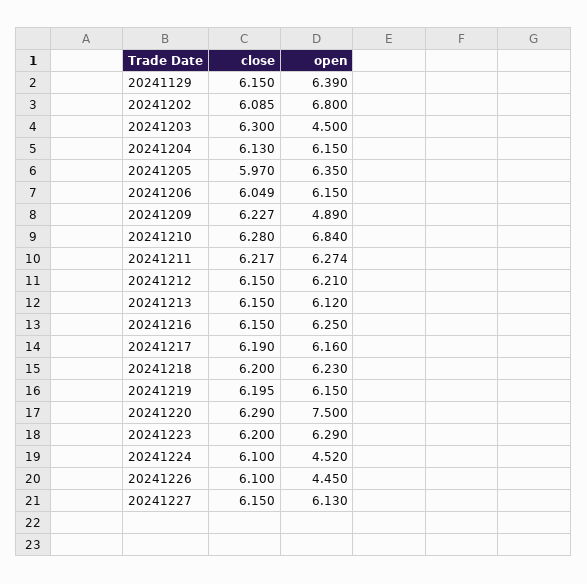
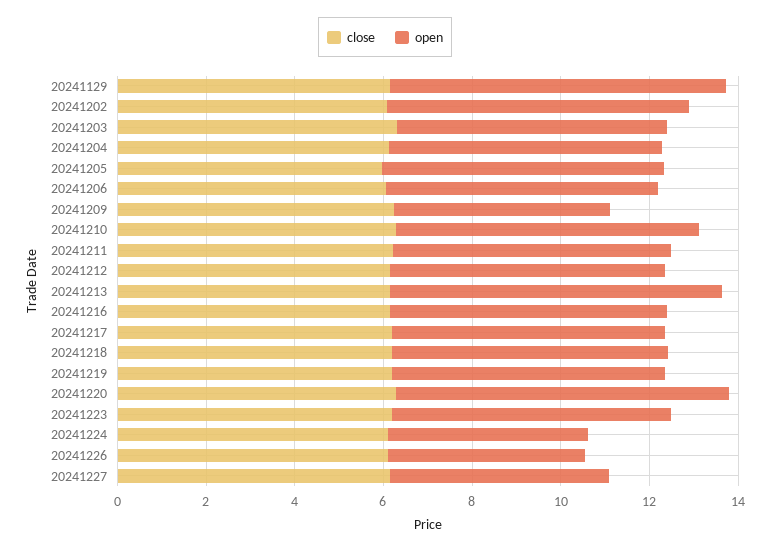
  {
    "close": {
      "20241129": 6.15,
      "20241202": 6.085,
      "20241203": 6.3,
      "20241204": 6.13,
      "20241205": 5.97,
      "20241206": 6.049,
      "20241209": 6.227,
      "20241210": 6.28,
      "20241211": 6.217,
      "20241212": 6.15,
      "20241213": 6.15,
      "20241216": 6.15,
      "20241217": 6.19,
      "20241218": 6.2,
      "20241219": 6.195,
      "20241220": 6.29,
      "20241223": 6.2,
      "20241224": 6.1,
      "20241226": 6.1,
      "20241227": 6.15
    },
    "open": {
-     "20241129": 6.39,
+     "20241129": 7.5,
      "20241202": 6.8,
-     "20241203": 4.5,
+     "20241203": 6,
      "20241204": 6.15,
      "20241205": 6.35,
      "20241206": 6.15,
      "20241209": 4.89,
      "20241210": 6.84,
      "20241211": 6.274,
      "20241212": 6.21,
-     "20241213": 6.12,
+     "20241213": 7.5,
      "20241216": 6.25,
      "20241217": 6.16,
      "20241218": 6.23,
      "20241219": 6.15,
      "20241220": 7.5,
      "20241223": 6.29,
      "20241224": 4.52,
      "20241226": 4.45,
-     "20241227": 6.13
+     "20241227": 5
    }
  }

